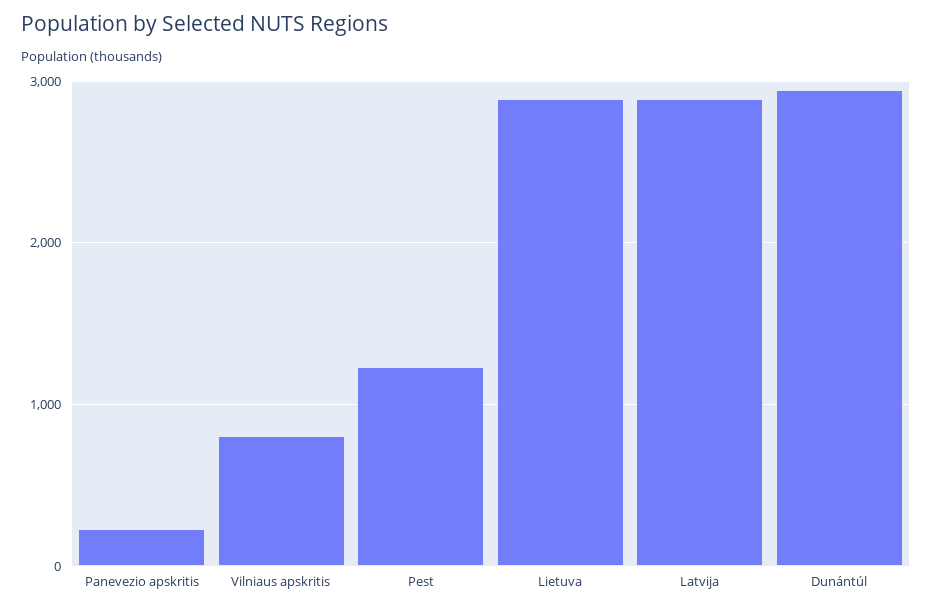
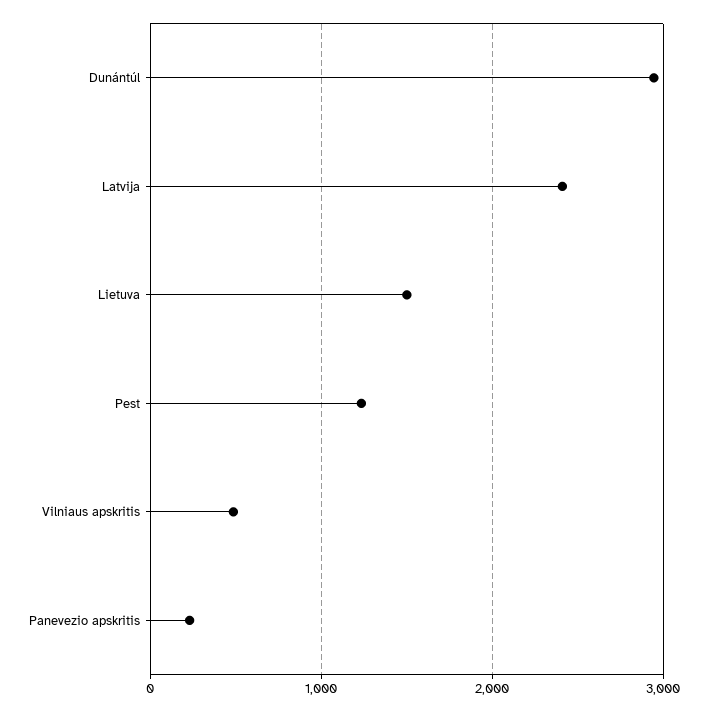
  {
    "Panevezio apskritis": 200,
-   "Vilniaus apskritis": 800,
+   "Vilniaus apskritis": 500,
    "Pest": 1200,
-   "Lietuva": 2900,
+   "Lietuva": 1500,
-   "Latvija": 2900,
+   "Latvija": 2400,
    "Dunántúl": 2900
  }

